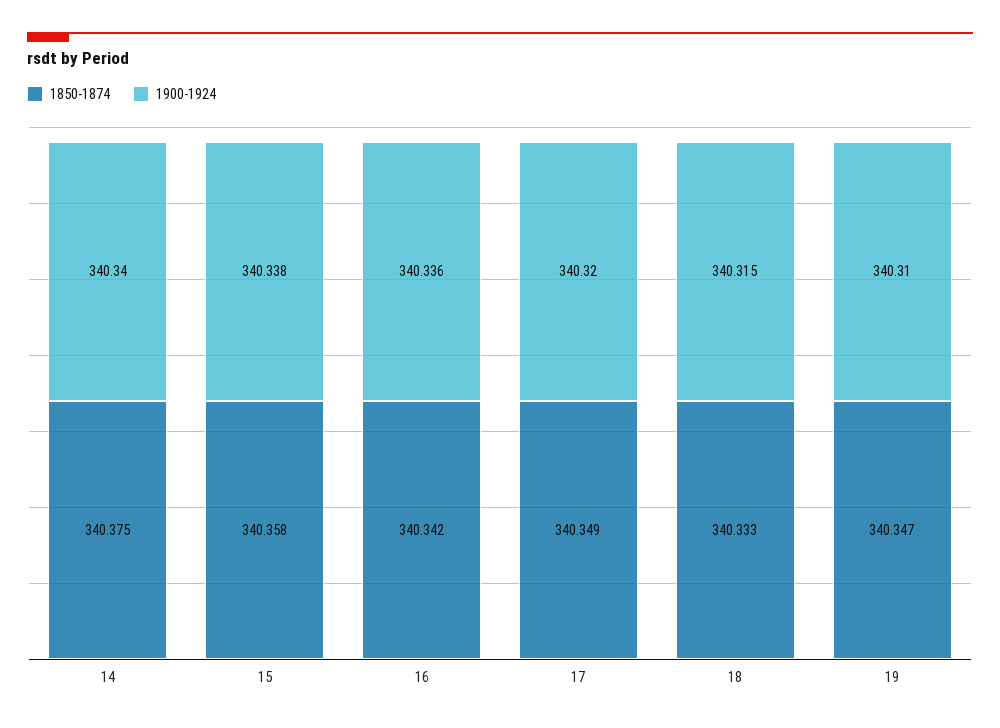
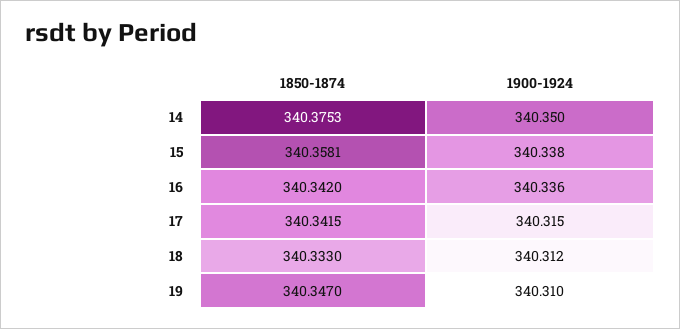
  {
    "1850-1874": {
      "14": 340.3753,
      "15": 340.3581,
      "16": 340.342,
-     "17": 340.349,
+     "17": 340.3415,
      "18": 340.333,
      "19": 340.347
    },
    "1900-1924": {
-     "14": 340.34,
+     "14": 340.35,
      "15": 340.338,
      "16": 340.336,
-     "17": 340.32,
+     "17": 340.315,
-     "18": 340.315,
+     "18": 340.312,
      "19": 340.31
    }
  }

